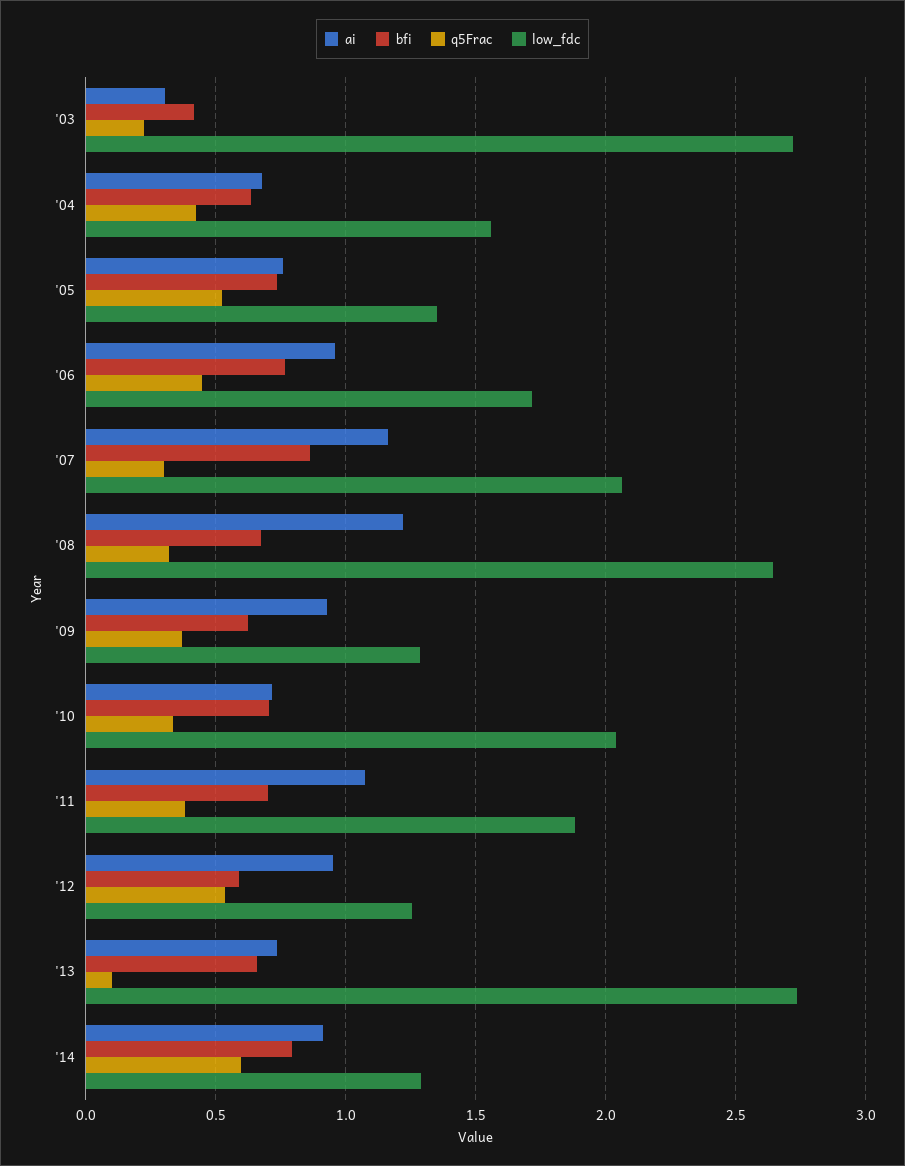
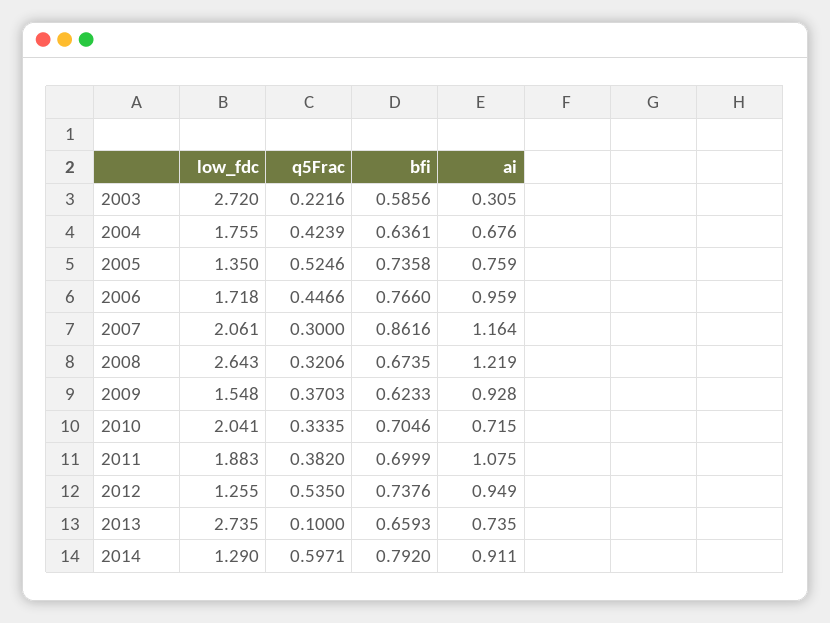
  {
    "ai": {
      "'03": 0.305,
      "'04": 0.676,
      "'05": 0.759,
      "'06": 0.959,
      "'07": 1.164,
      "'08": 1.219,
      "'09": 0.928,
      "'10": 0.715,
      "'11": 1.075,
      "'12": 0.949,
      "'13": 0.735,
      "'14": 0.911
    },
    "bfi": {
-     "'03": 0.4,
+     "'03": 0.5856,
      "'04": 0.6361,
      "'05": 0.7358,
      "'06": 0.766,
      "'07": 0.8616,
      "'08": 0.6735,
      "'09": 0.6233,
      "'10": 0.7046,
      "'11": 0.6999,
-     "'12": 0.6,
+     "'12": 0.7376,
      "'13": 0.6593,
      "'14": 0.792
    },
    "q5Frac": {
      "'03": 0.2216,
      "'04": 0.4239,
      "'05": 0.5246,
      "'06": 0.4466,
      "'07": 0.3,
      "'08": 0.3206,
      "'09": 0.3703,
      "'10": 0.3335,
      "'11": 0.382,
      "'12": 0.535,
      "'13": 0.1,
      "'14": 0.5971
    },
    "low_fdc": {
      "'03": 2.72,
-     "'04": 1.55,
+     "'04": 1.755,
      "'05": 1.35,
      "'06": 1.718,
      "'07": 2.061,
      "'08": 2.643,
-     "'09": 1.3,
+     "'09": 1.548,
      "'10": 2.041,
      "'11": 1.883,
      "'12": 1.255,
      "'13": 2.735,
      "'14": 1.29
    }
  }

